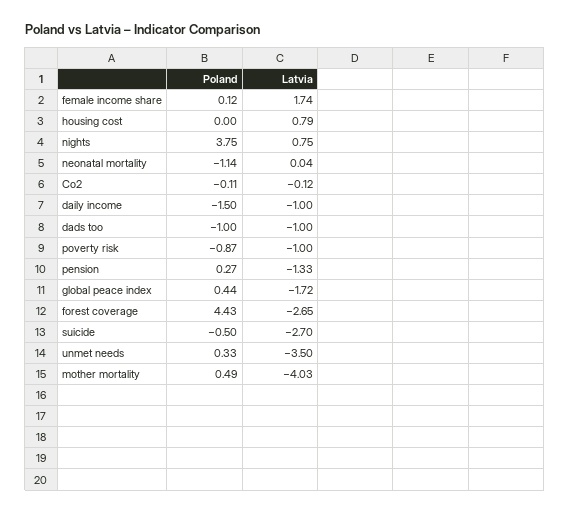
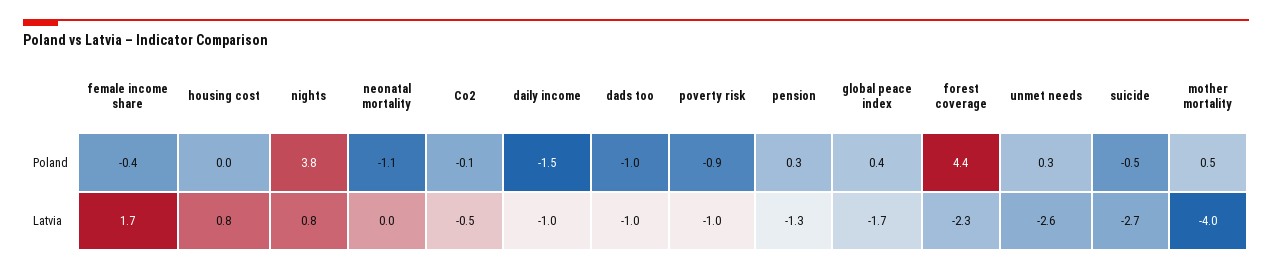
  {
    "Poland": {
-     "female income share": 0.12,
+     "female income share": -0.4,
      "housing cost": 0,
      "nights": 3.75,
      "neonatal mortality": -1.14,
      "Co2": -0.11,
      "daily income": -1.5,
      "dads too": -1,
      "poverty risk": -0.87,
      "pension": 0.27,
      "global peace index": 0.44,
      "forest coverage": 4.43,
      "suicide": -0.5,
      "unmet needs": 0.33,
      "mother mortality": 0.49
    },
    "Latvia": {
      "female income share": 1.74,
      "housing cost": 0.79,
      "nights": 0.75,
      "neonatal mortality": 0.04,
-     "Co2": -0.12,
+     "Co2": -0.5,
      "daily income": -1,
      "dads too": -1,
      "poverty risk": -1,
      "pension": -1.33,
      "global peace index": -1.72,
-     "forest coverage": -2.65,
+     "forest coverage": -2.3,
      "suicide": -2.7,
-     "unmet needs": -3.5,
+     "unmet needs": -2.6,
      "mother mortality": -4.03
    }
  }

